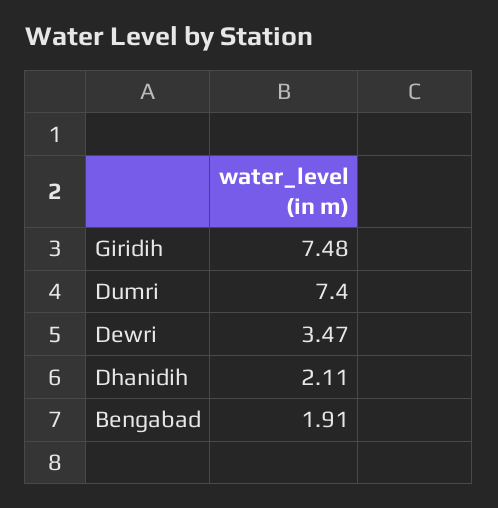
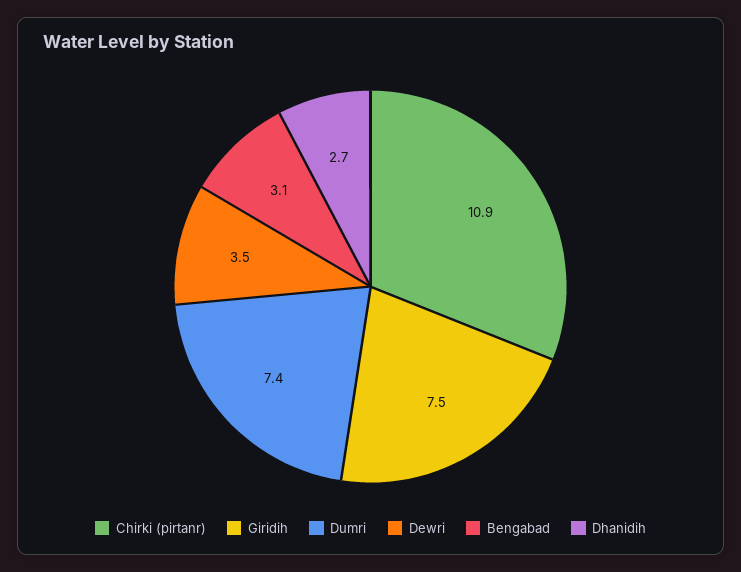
  {
    "Giridih": 7.48,
    "Dumri": 7.4,
    "Dewri": 3.47,
-   "Dhanidih": 2.11,
+   "Dhanidih": 2.7,
-   "Bengabad": 1.91
+   "Bengabad": 3.1,
+   "Chirki (pirtanr)": 10.9
  }

